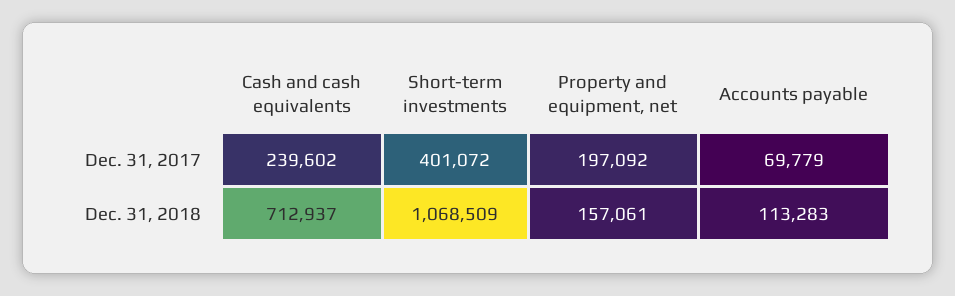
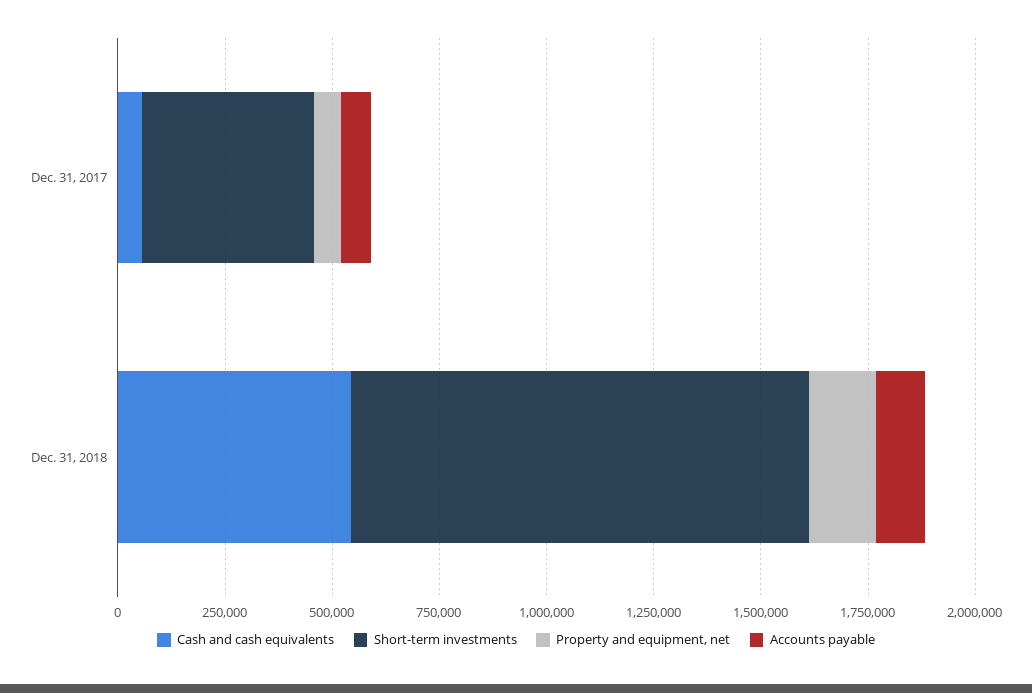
  {
    "Cash and cash equivalents": {
-     "Dec. 31, 2017": 239602,
+     "Dec. 31, 2017": 50000,
-     "Dec. 31, 2018": 712937
+     "Dec. 31, 2018": 550000
    },
    "Short-term investments": {
      "Dec. 31, 2017": 401072,
      "Dec. 31, 2018": 1068509
    },
    "Property and equipment, net": {
-     "Dec. 31, 2017": 197092,
+     "Dec. 31, 2017": 50000,
      "Dec. 31, 2018": 157061
    },
    "Accounts payable": {
      "Dec. 31, 2017": 69779,
      "Dec. 31, 2018": 113283
    }
  }

